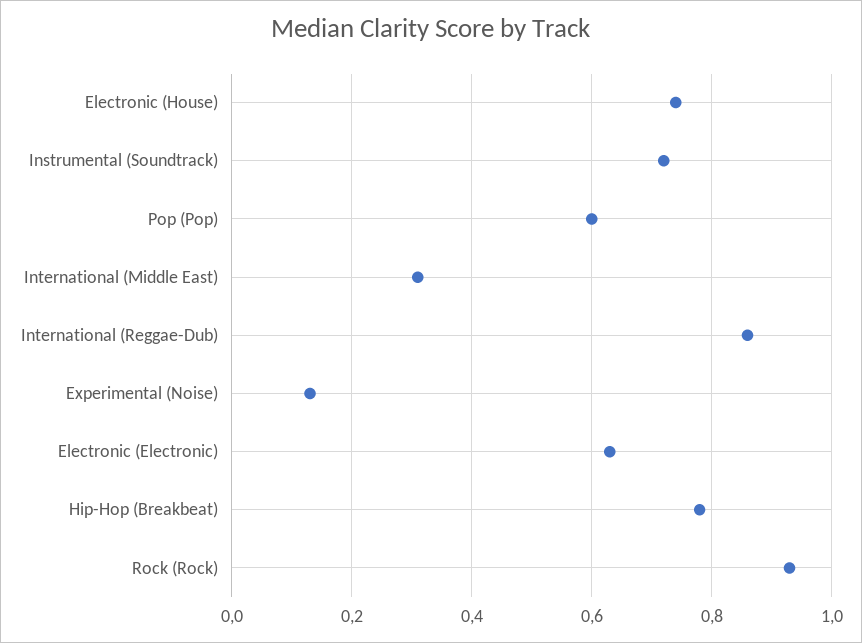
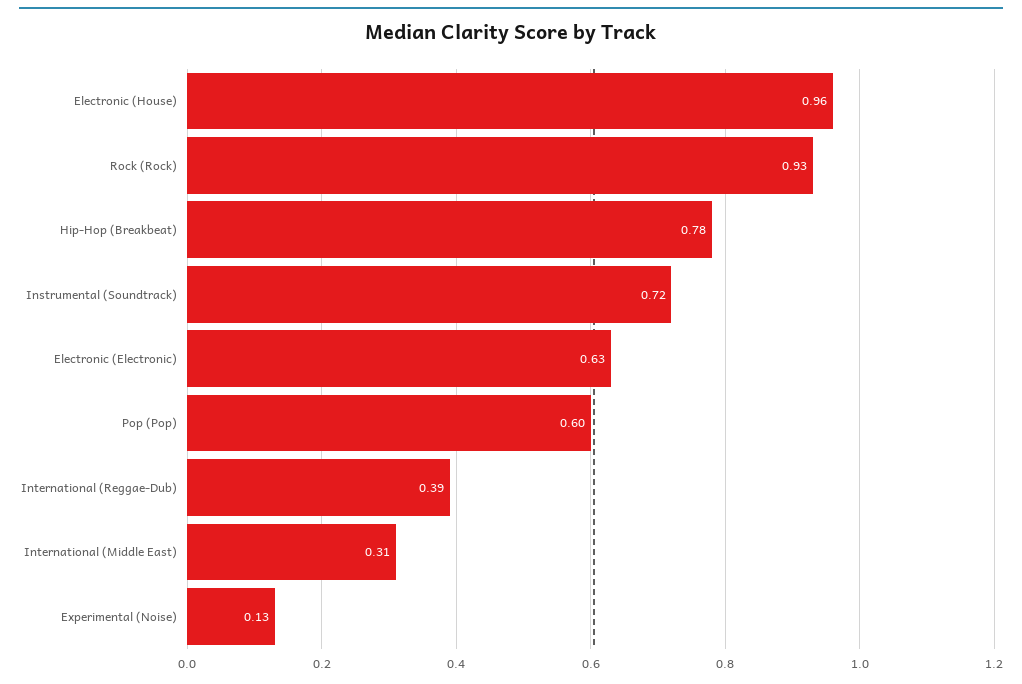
  {
-   "Electronic (House)": 0.75,
+   "Electronic (House)": 0.96,
    "Instrumental (Soundtrack)": 0.72,
    "Pop (Pop)": 0.6,
    "International (Middle East)": 0.31,
-   "International (Reggae-Dub)": 0.85,
+   "International (Reggae-Dub)": 0.39,
    "Experimental (Noise)": 0.13,
    "Electronic (Electronic)": 0.63,
    "Hip-Hop (Breakbeat)": 0.78,
    "Rock (Rock)": 0.93
  }

